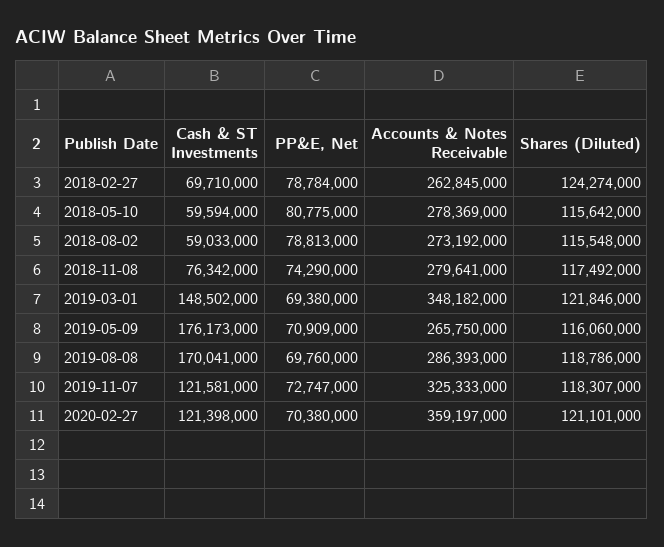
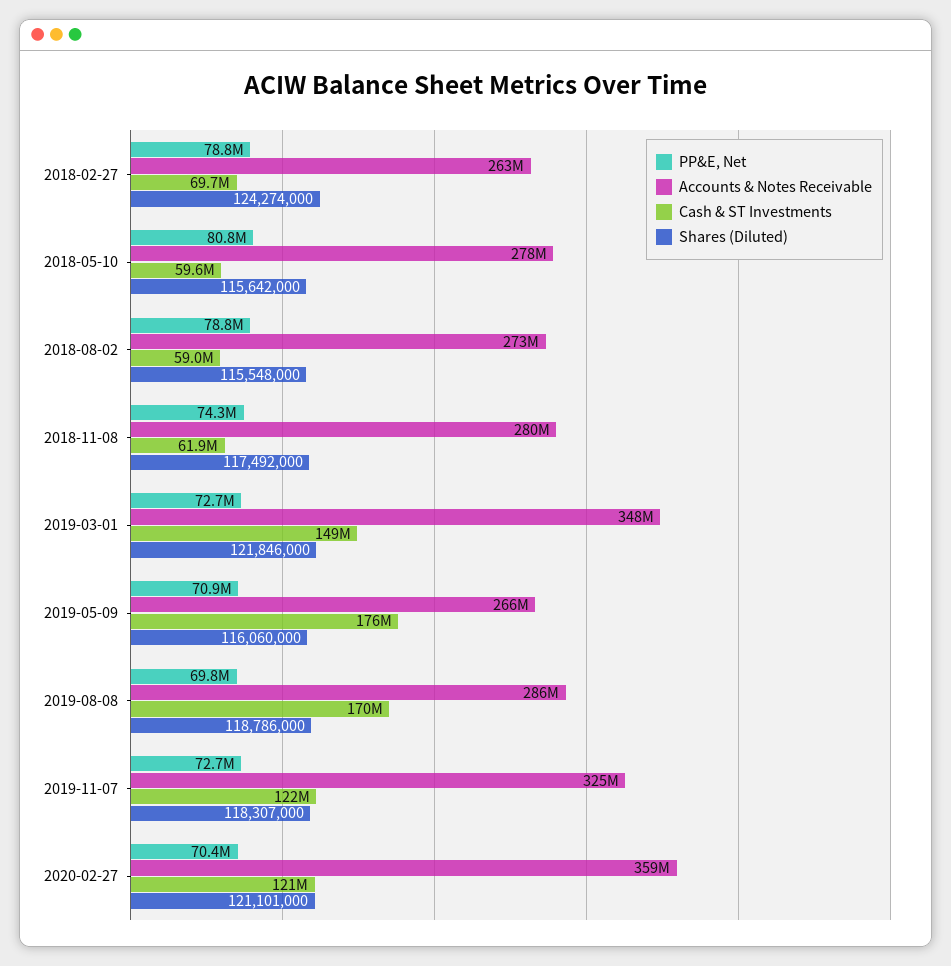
  {
    "Cash & ST Investments": {
      "2018-02-27": 69710000,
      "2018-05-10": 59594000,
      "2018-08-02": 59033000,
-     "2018-11-08": 76342000,
+     "2018-11-08": 61900000,
      "2019-03-01": 148502000,
      "2019-05-09": 176173000,
      "2019-08-08": 170041000,
      "2019-11-07": 121581000,
      "2020-02-27": 121398000
    },
    "PP&E, Net": {
      "2018-02-27": 78784000,
      "2018-05-10": 80775000,
      "2018-08-02": 78813000,
      "2018-11-08": 74290000,
-     "2019-03-01": 69380000,
+     "2019-03-01": 72700000,
      "2019-05-09": 70909000,
      "2019-08-08": 69760000,
      "2019-11-07": 72747000,
      "2020-02-27": 70380000
    },
    "Accounts & Notes Receivable": {
      "2018-02-27": 262845000,
      "2018-05-10": 278369000,
      "2018-08-02": 273192000,
      "2018-11-08": 279641000,
      "2019-03-01": 348182000,
      "2019-05-09": 265750000,
      "2019-08-08": 286393000,
      "2019-11-07": 325333000,
      "2020-02-27": 359197000
    },
    "Shares (Diluted)": {
      "2018-02-27": 124274000,
      "2018-05-10": 115642000,
      "2018-08-02": 115548000,
      "2018-11-08": 117492000,
      "2019-03-01": 121846000,
      "2019-05-09": 116060000,
      "2019-08-08": 118786000,
      "2019-11-07": 118307000,
      "2020-02-27": 121101000
    }
  }

